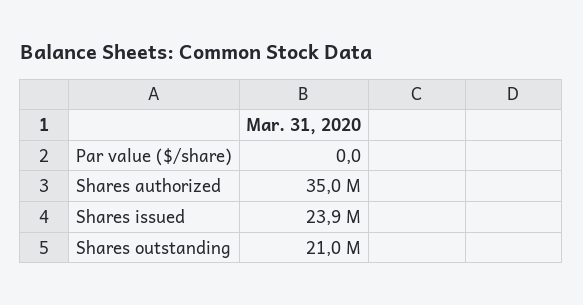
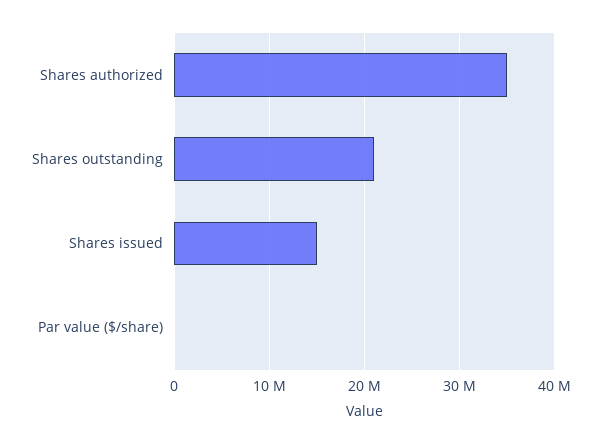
  {
    "Par value ($/share)": 0,
    "Shares authorized": 35000000,
-   "Shares issued": 23900000,
+   "Shares issued": 15000000,
    "Shares outstanding": 21000000
  }

